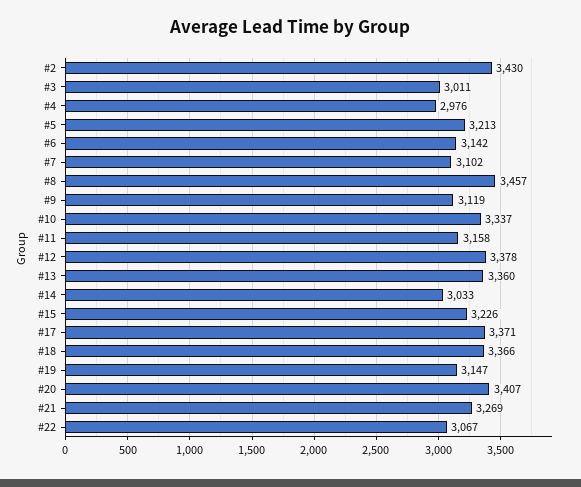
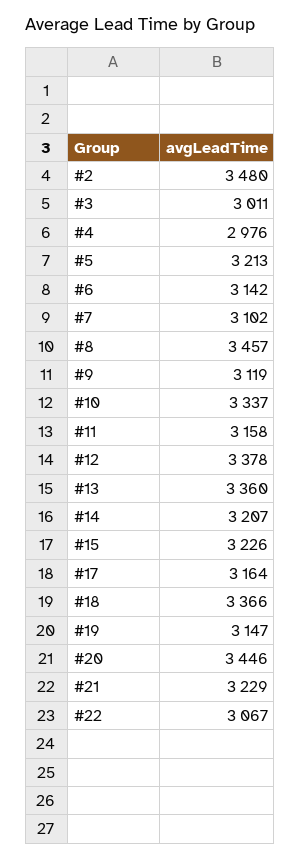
  {
-   "#2": 3430,
+   "#2": 3480,
    "#3": 3011,
    "#4": 2976,
    "#5": 3213,
    "#6": 3142,
    "#7": 3102,
    "#8": 3457,
    "#9": 3119,
    "#10": 3337,
    "#11": 3158,
    "#12": 3378,
    "#13": 3360,
-   "#14": 3033,
+   "#14": 3207,
    "#15": 3226,
-   "#17": 3371,
+   "#17": 3164,
    "#18": 3366,
    "#19": 3147,
-   "#20": 3407,
+   "#20": 3446,
-   "#21": 3269,
+   "#21": 3229,
    "#22": 3067
  }

